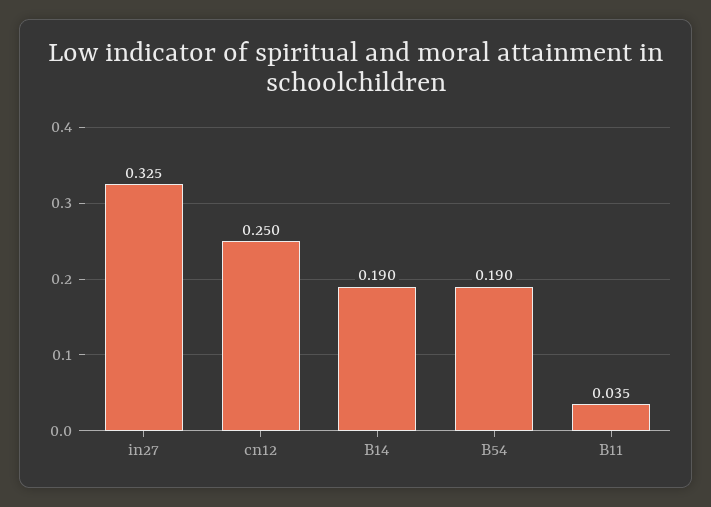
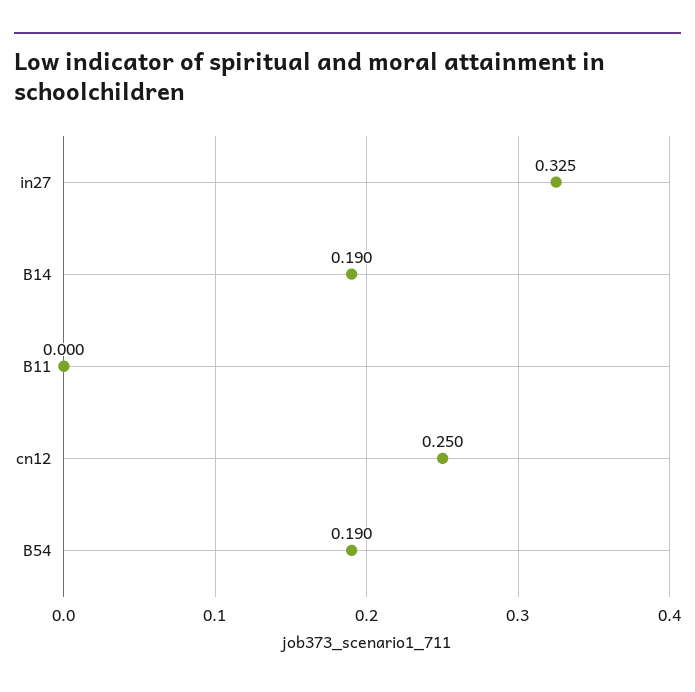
  {
    "in27": 0.325,
    "cn12": 0.25,
    "B14": 0.19,
    "B54": 0.19,
-   "B11": 0.035
+   "B11": 0
  }

